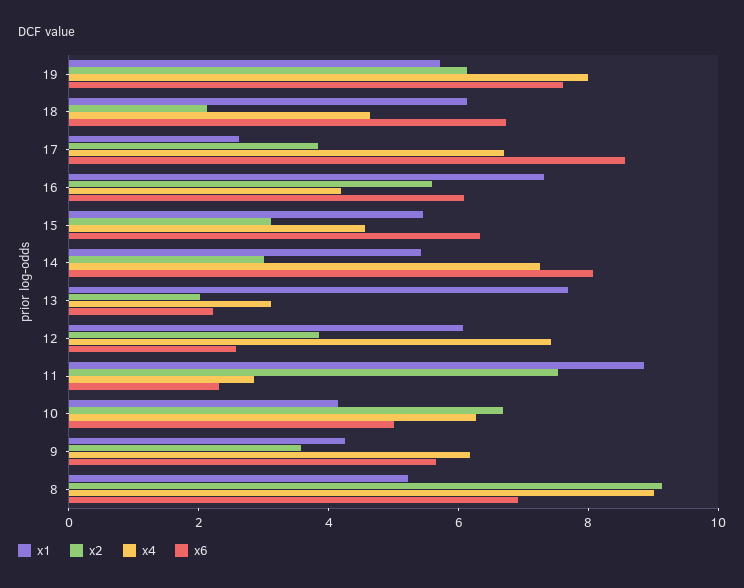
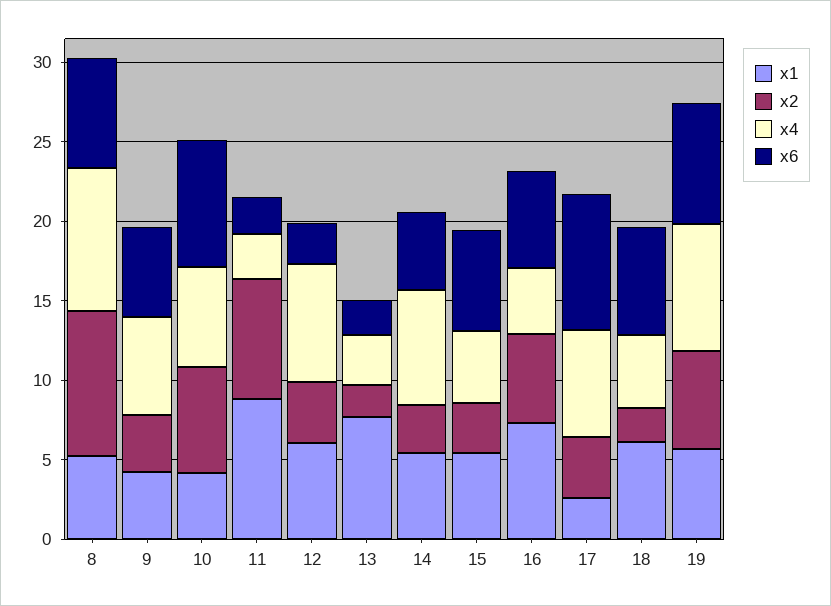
  {
    "x1": {
      "19": 5.5,
      "18": 6,
      "17": 2.5,
      "16": 7.5,
      "15": 5.5,
      "14": 5.5,
      "13": 7.5,
      "12": 6,
      "11": 9,
      "10": 4,
      "9": 4.5,
      "8": 5
    },
    "x2": {
      "19": 6,
      "18": 2,
      "17": 4,
      "16": 5.5,
      "15": 3,
      "14": 3,
      "13": 2,
      "12": 4,
      "11": 7.5,
      "10": 6.5,
      "9": 3.5,
      "8": 9
    },
    "x4": {
      "19": 8,
      "18": 4.5,
      "17": 6.5,
      "16": 4,
      "15": 4.5,
      "14": 7,
      "13": 3,
      "12": 7.5,
      "11": 3,
      "10": 6.5,
      "9": 6,
      "8": 9
    },
    "x6": {
      "19": 7.5,
      "18": 6.5,
      "17": 8.5,
      "16": 6,
      "15": 6.5,
-     "14": 8,
+     "14": 5,
      "13": 2,
      "12": 2.5,
      "11": 2.5,
-     "10": 5,
+     "10": 8,
      "9": 5.5,
      "8": 7
    }
  }

